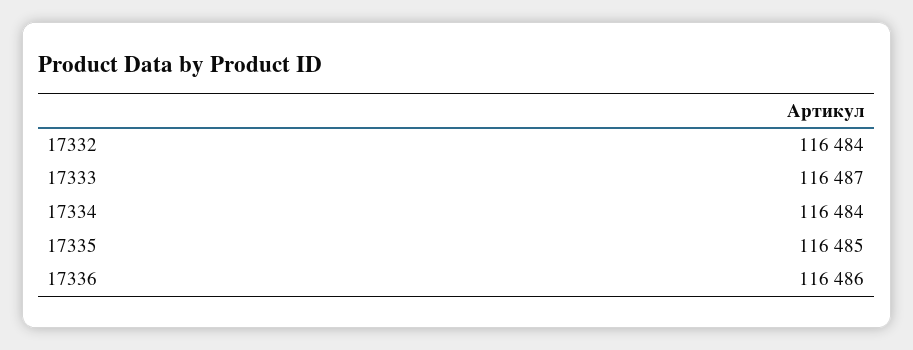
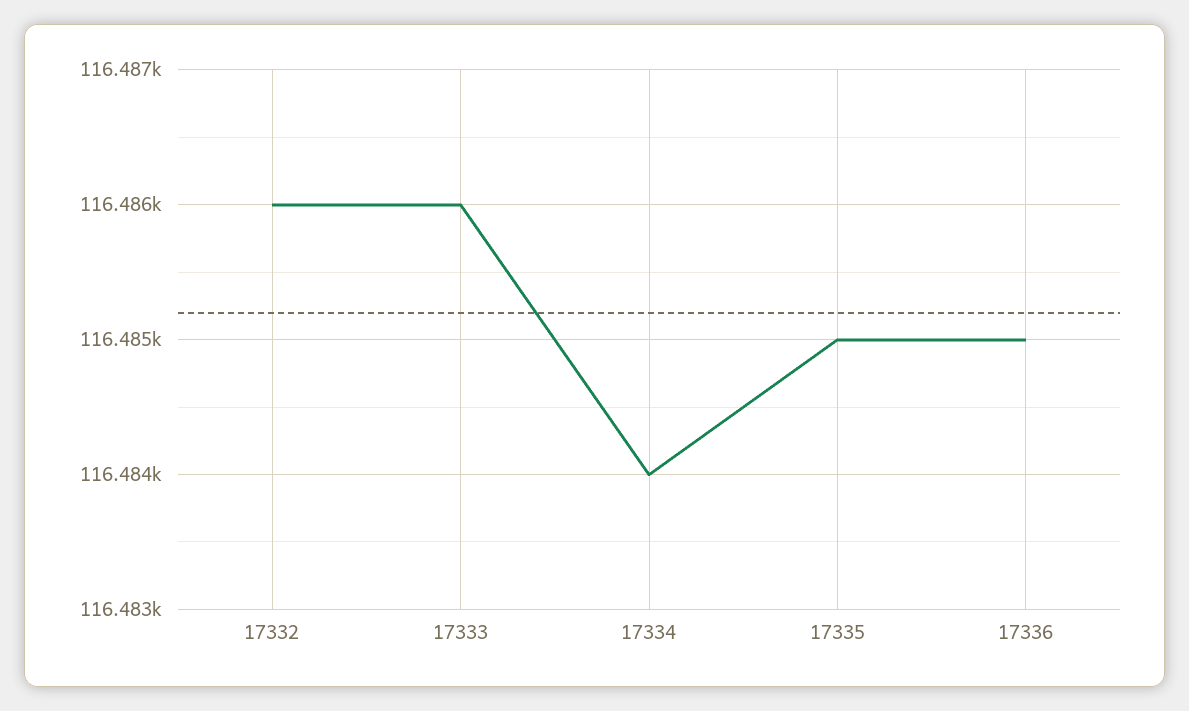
  {
-   "17332": 116484,
+   "17332": 116486,
-   "17333": 116487,
+   "17333": 116486,
    "17334": 116484,
    "17335": 116485,
-   "17336": 116486
+   "17336": 116485
  }

